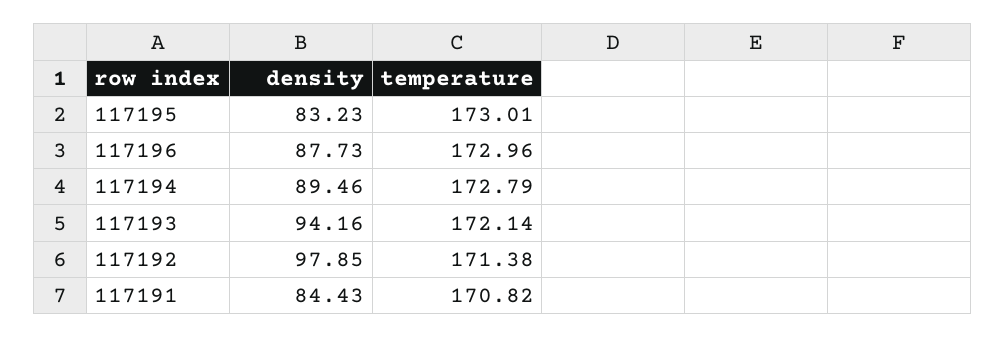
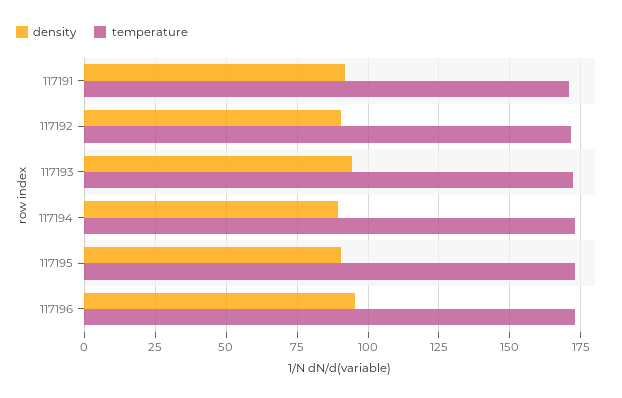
  {
    "density": {
-     "117195": 83.23,
+     "117195": 90,
-     "117196": 87.73,
+     "117196": 95,
      "117194": 89.46,
      "117193": 94.16,
-     "117192": 97.85,
+     "117192": 90,
-     "117191": 84.43
+     "117191": 92.5
    },
    "temperature": {
      "117195": 173.01,
      "117196": 172.96,
      "117194": 172.79,
      "117193": 172.14,
      "117192": 171.38,
      "117191": 170.82
    }
  }

